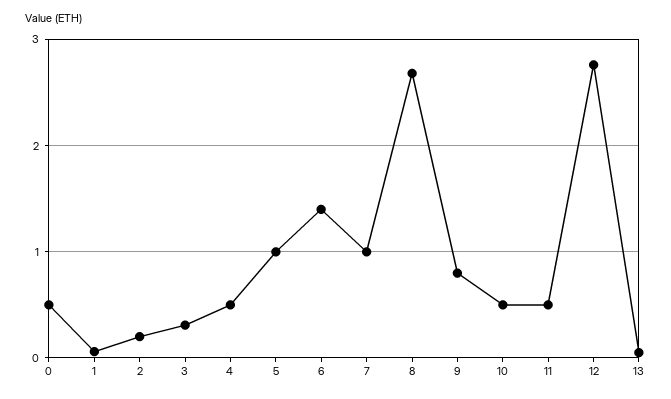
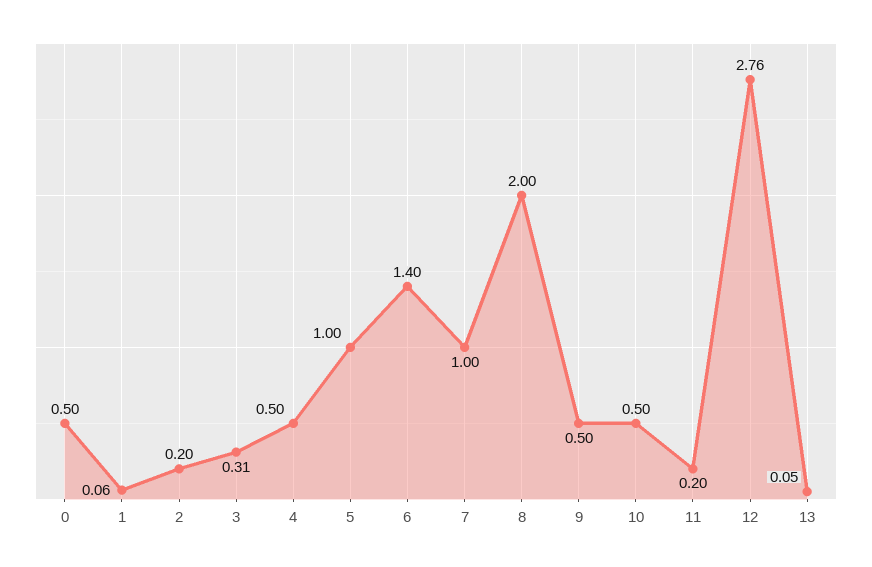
  {
    "0": 0.5,
    "1": 0.06,
    "2": 0.2,
    "3": 0.31,
    "4": 0.5,
    "5": 1,
    "6": 1.4,
    "7": 1,
-   "8": 2.7,
+   "8": 2,
-   "9": 0.8,
+   "9": 0.5,
    "10": 0.5,
-   "11": 0.5,
+   "11": 0.2,
    "12": 2.76,
    "13": 0.05
  }

